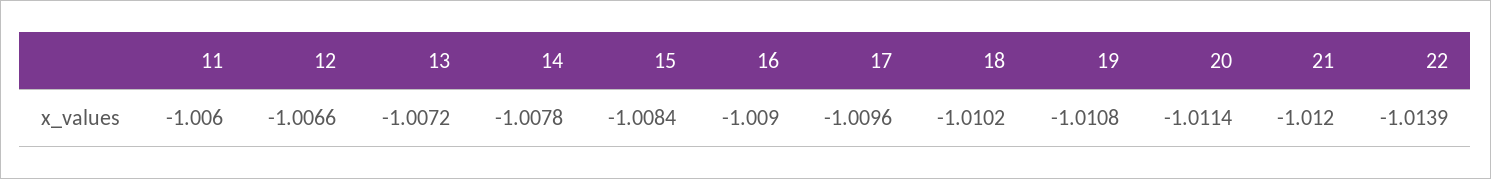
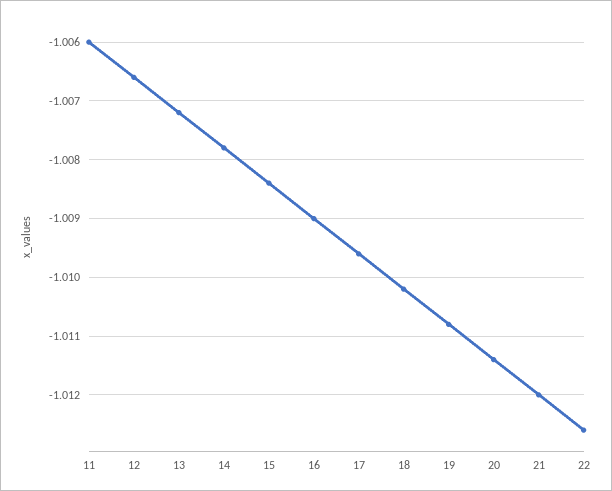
  {
    "11": -1.006,
    "12": -1.0066,
    "13": -1.0072,
    "14": -1.0078,
    "15": -1.0084,
    "16": -1.009,
    "17": -1.0096,
    "18": -1.0102,
    "19": -1.0108,
    "20": -1.0114,
    "21": -1.012,
-   "22": -1.0139
+   "22": -1.0125
  }

